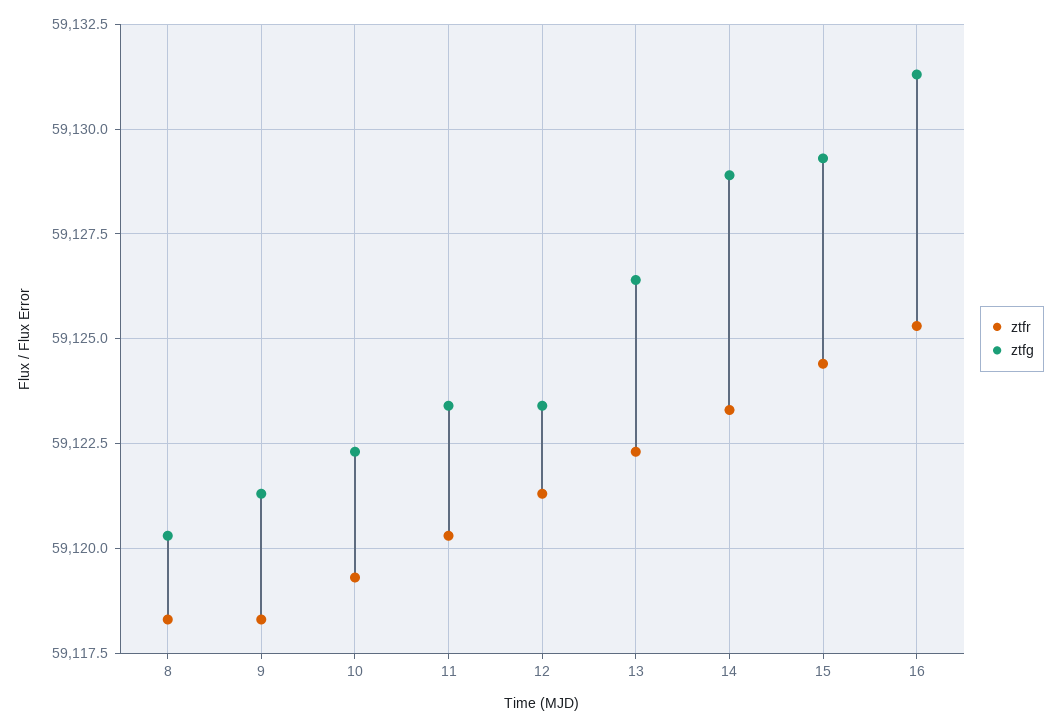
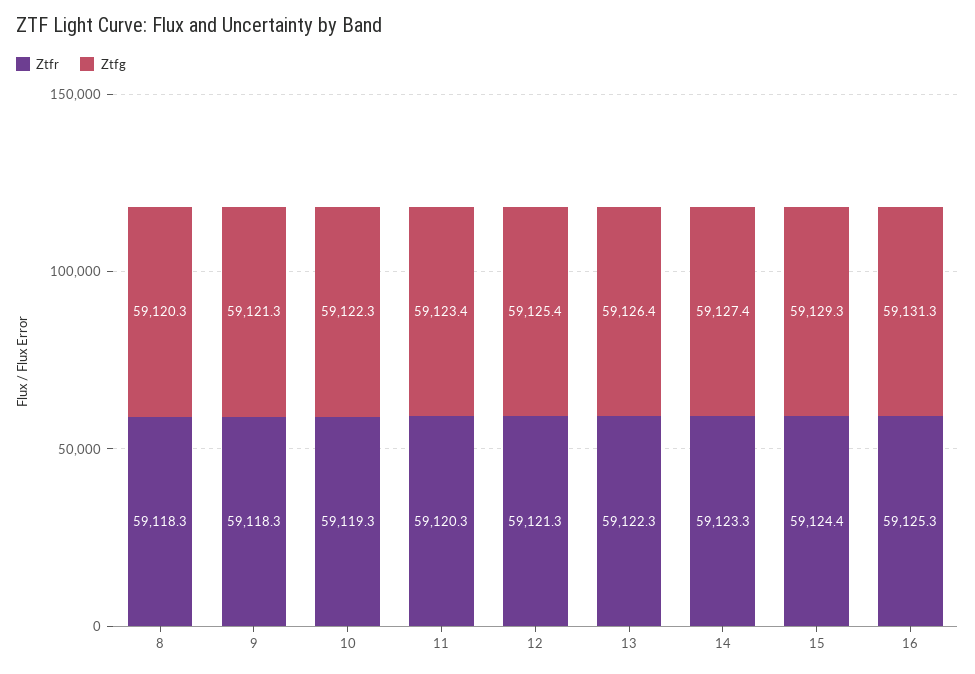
  {
    "ztfr": {
      "8": 59118.3,
      "9": 59118.3,
      "10": 59119.3,
      "11": 59120.3,
      "12": 59121.3,
      "13": 59122.3,
      "14": 59123.3,
      "15": 59124.4,
      "16": 59125.3
    },
    "ztfg": {
      "8": 59120.3,
      "9": 59121.3,
      "10": 59122.3,
      "11": 59123.4,
-     "12": 59123.5,
+     "12": 59125.4,
      "13": 59126.4,
-     "14": 59129,
+     "14": 59127.4,
      "15": 59129.3,
      "16": 59131.3
    }
  }

